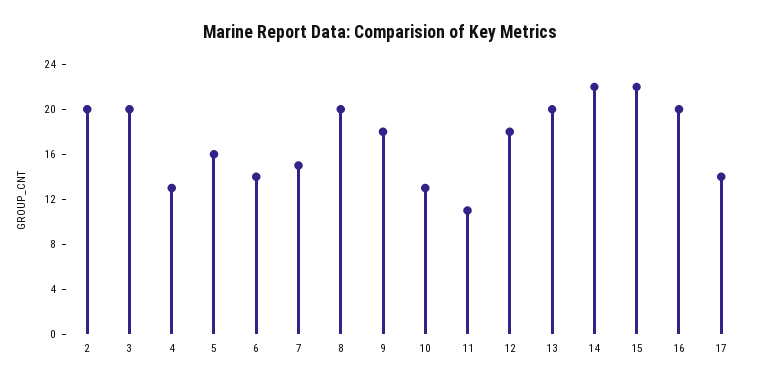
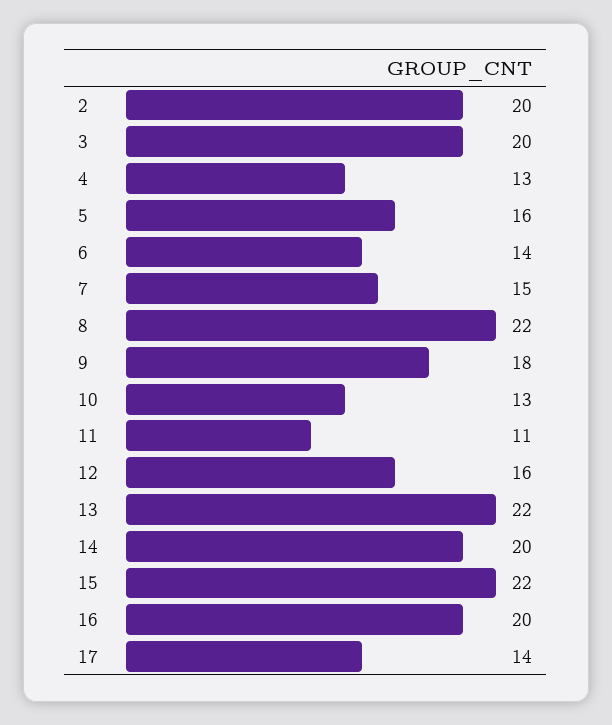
  {
    "2": 20,
    "3": 20,
    "4": 13,
    "5": 16,
    "6": 14,
    "7": 15,
-   "8": 20,
+   "8": 22,
    "9": 18,
    "10": 13,
    "11": 11,
-   "12": 18,
+   "12": 16,
-   "13": 20,
+   "13": 22,
-   "14": 22,
+   "14": 20,
    "15": 22,
    "16": 20,
    "17": 14
  }

